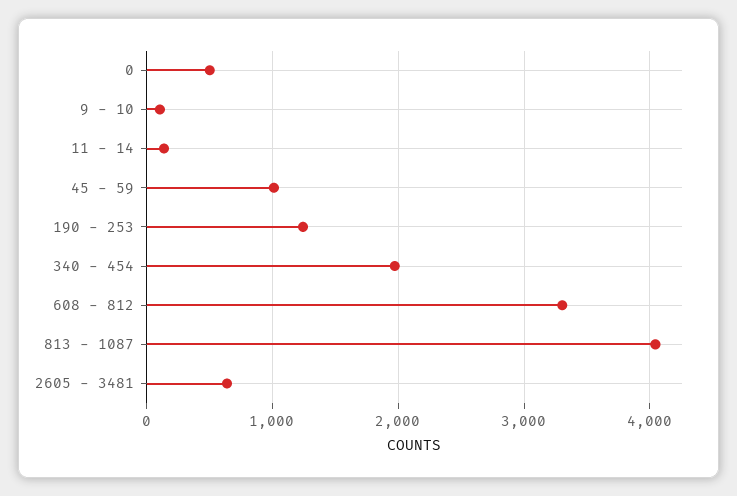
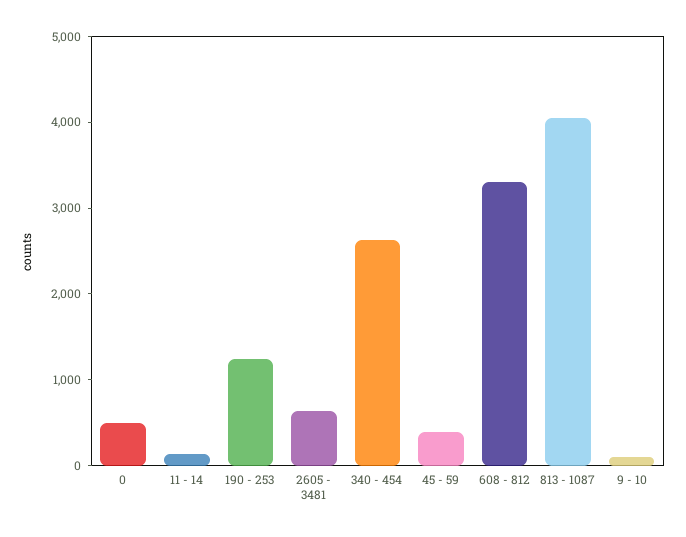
  {
    "0": 500,
    "9 - 10": 100,
    "11 - 14": 100,
-   "45 - 59": 1000,
+   "45 - 59": 400,
    "190 - 253": 1200,
-   "340 - 454": 2000,
+   "340 - 454": 2600,
    "608 - 812": 3300,
    "813 - 1087": 4000,
    "2605 - 3481": 600
  }

